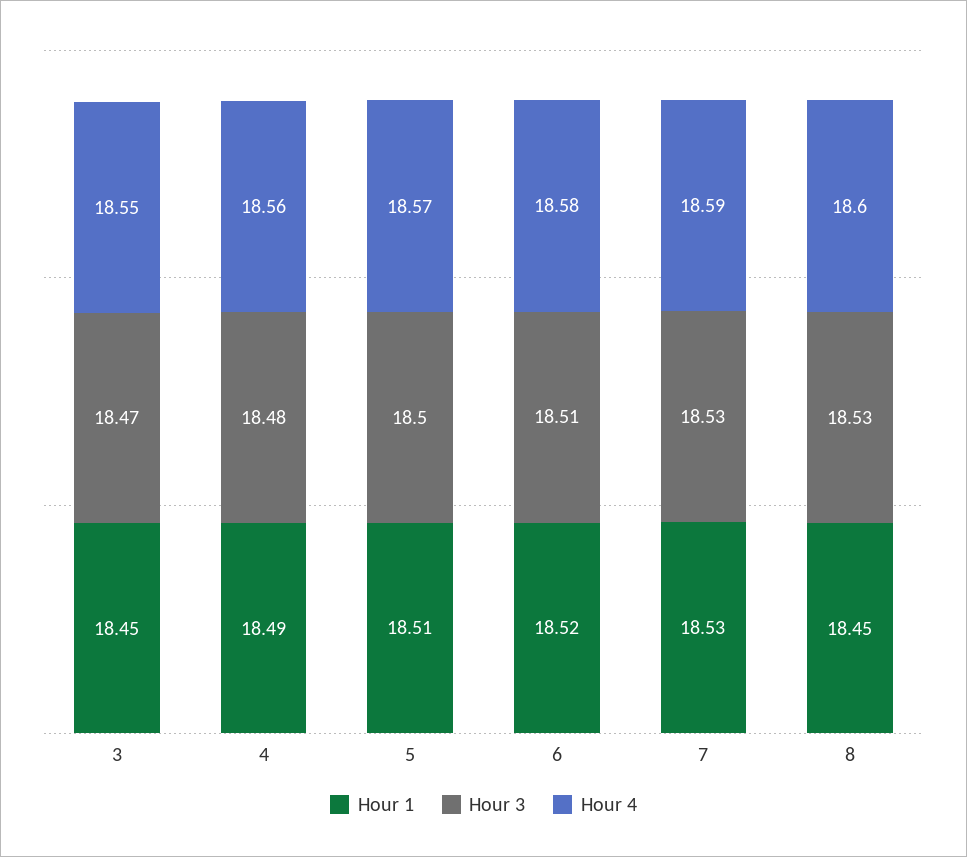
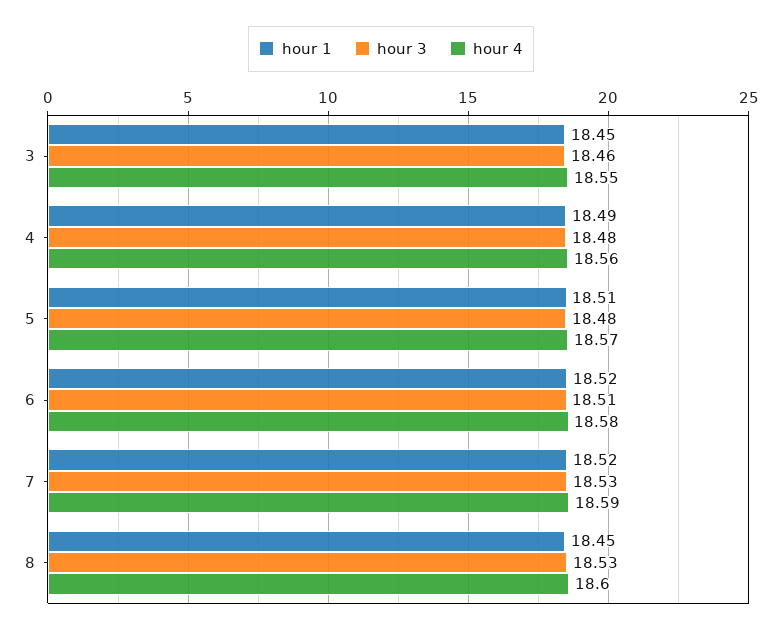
  {
    "Hour 1": {
      "3": 18.45,
      "4": 18.49,
      "5": 18.51,
      "6": 18.52,
-     "7": 18.53,
+     "7": 18.52,
      "8": 18.45
    },
    "Hour 3": {
-     "3": 18.47,
+     "3": 18.46,
      "4": 18.48,
-     "5": 18.5,
+     "5": 18.48,
      "6": 18.51,
      "7": 18.53,
      "8": 18.53
    },
    "Hour 4": {
      "3": 18.55,
      "4": 18.56,
      "5": 18.57,
      "6": 18.58,
      "7": 18.59,
      "8": 18.6
    }
  }

